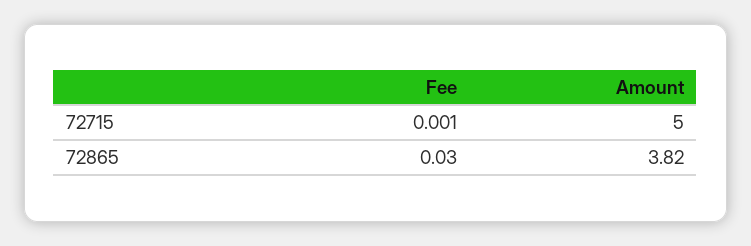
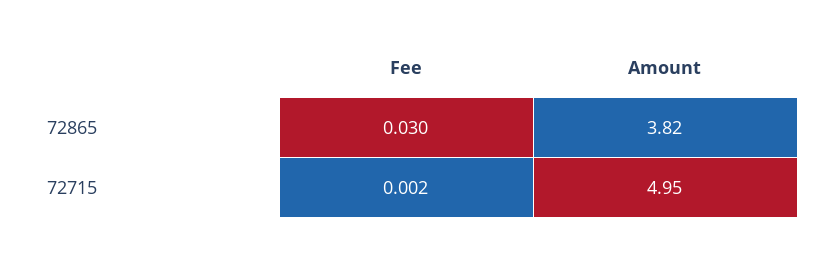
  {
    "Fee": {
-     "72715": 0.001,
+     "72715": 0.002,
      "72865": 0.03
    },
    "Amount": {
-     "72715": 5,
+     "72715": 4.95,
      "72865": 3.82
    }
  }

